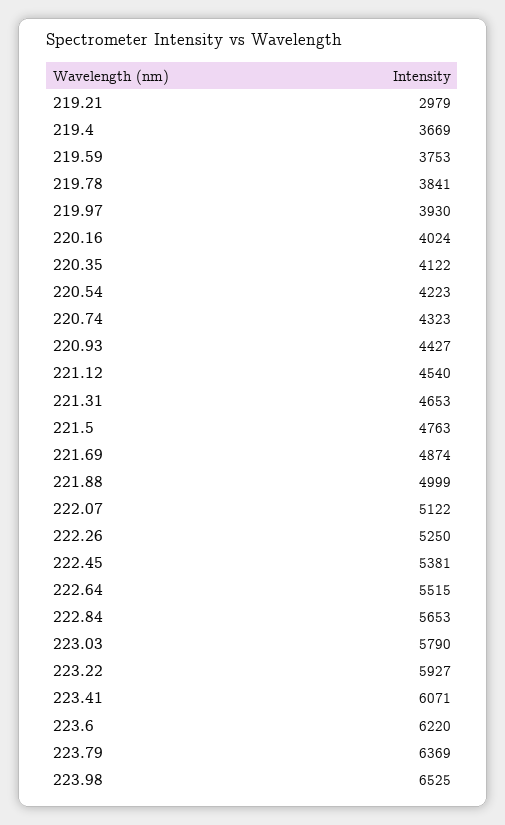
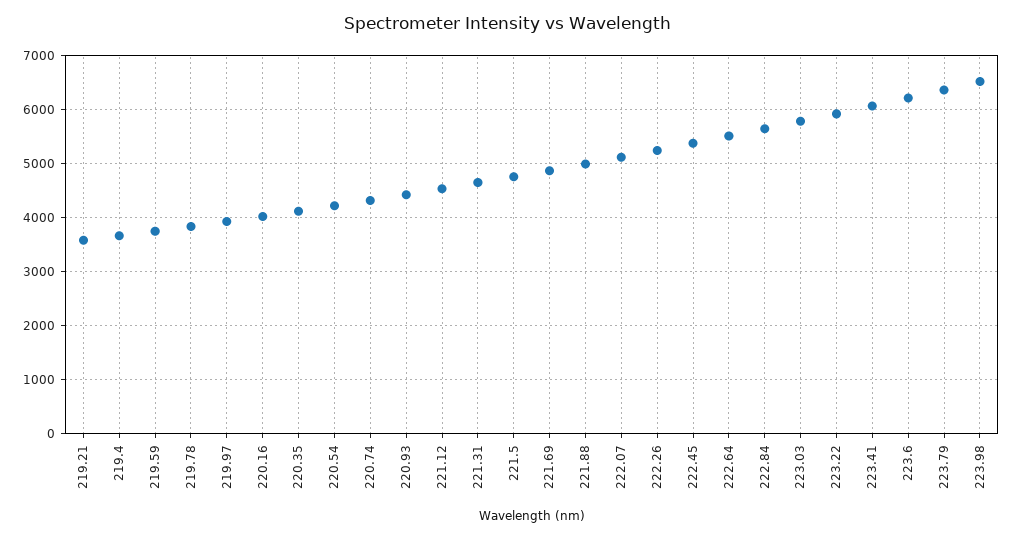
  {
-   "219.21": 2979,
+   "219.21": 3600,
    "219.4": 3669,
    "219.59": 3753,
    "219.78": 3841,
    "219.97": 3930,
    "220.16": 4024,
    "220.35": 4122,
    "220.54": 4223,
    "220.74": 4323,
    "220.93": 4427,
    "221.12": 4540,
    "221.31": 4653,
    "221.5": 4763,
    "221.69": 4874,
    "221.88": 4999,
    "222.07": 5122,
    "222.26": 5250,
    "222.45": 5381,
    "222.64": 5515,
    "222.84": 5653,
    "223.03": 5790,
    "223.22": 5927,
    "223.41": 6071,
    "223.6": 6220,
    "223.79": 6369,
    "223.98": 6525
  }

